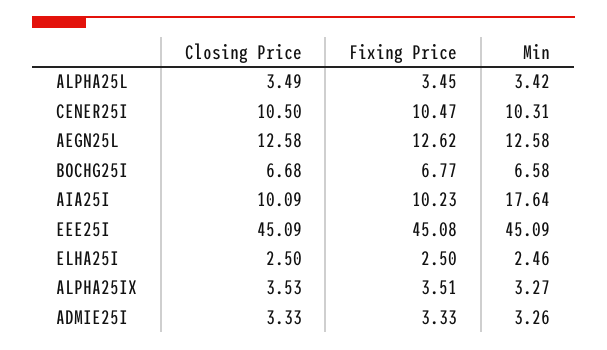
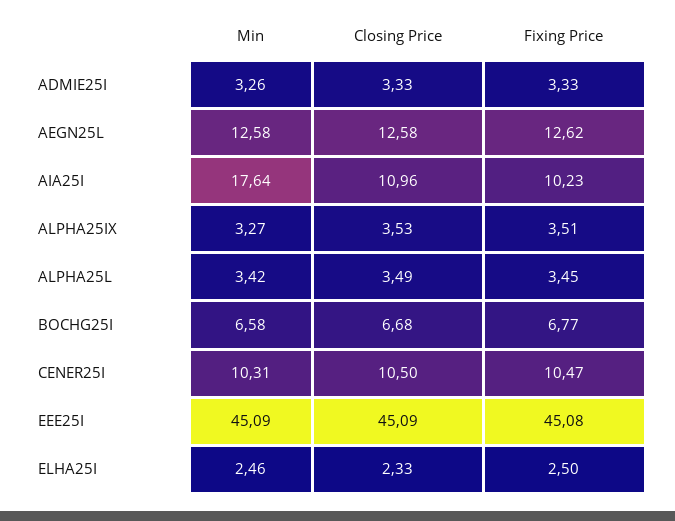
  {
    "Closing Price": {
      "ALPHA25L": 3.49,
      "CENER25I": 10.5,
      "AEGN25L": 12.58,
      "BOCHG25I": 6.68,
-     "AIA25I": 10.09,
+     "AIA25I": 10.96,
      "EEE25I": 45.09,
-     "ELHA25I": 2.5,
+     "ELHA25I": 2.33,
      "ALPHA25IX": 3.53,
      "ADMIE25I": 3.33
    },
    "Fixing Price": {
      "ALPHA25L": 3.45,
      "CENER25I": 10.47,
      "AEGN25L": 12.62,
      "BOCHG25I": 6.77,
      "AIA25I": 10.23,
      "EEE25I": 45.08,
      "ELHA25I": 2.5,
      "ALPHA25IX": 3.51,
      "ADMIE25I": 3.33
    },
    "Min": {
      "ALPHA25L": 3.42,
      "CENER25I": 10.31,
      "AEGN25L": 12.58,
      "BOCHG25I": 6.58,
      "AIA25I": 17.64,
      "EEE25I": 45.09,
      "ELHA25I": 2.46,
      "ALPHA25IX": 3.27,
      "ADMIE25I": 3.26
    }
  }

